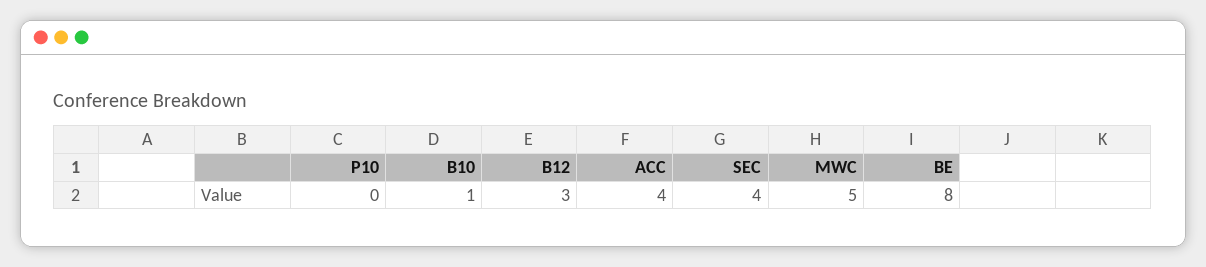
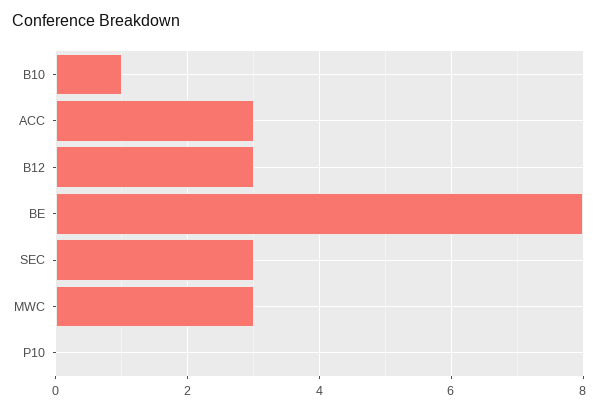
  {
    "P10": 0,
    "B10": 1,
    "B12": 3,
-   "ACC": 4,
+   "ACC": 3,
-   "SEC": 4,
+   "SEC": 3,
-   "MWC": 5,
+   "MWC": 3,
    "BE": 8
  }

